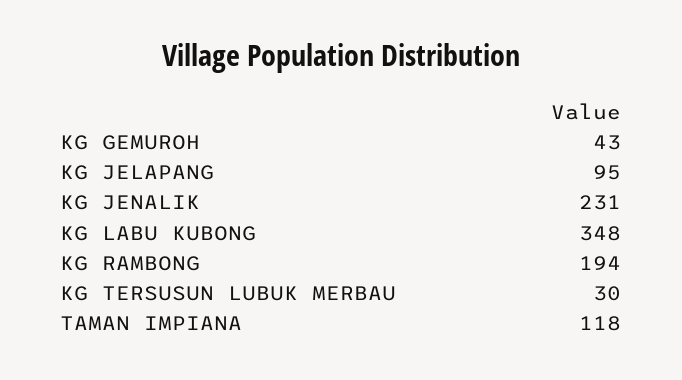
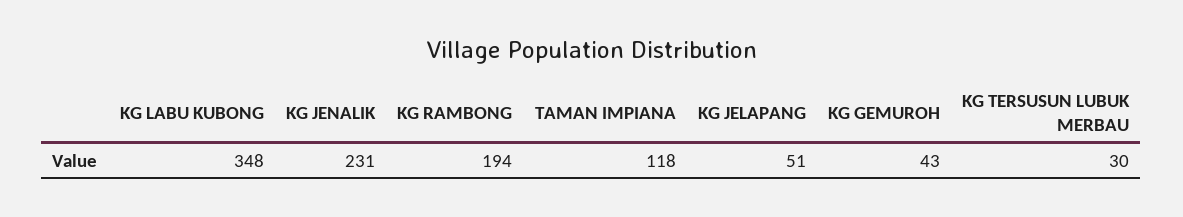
  {
    "KG GEMUROH": 43,
-   "KG JELAPANG": 95,
+   "KG JELAPANG": 51,
    "KG JENALIK": 231,
    "KG LABU KUBONG": 348,
    "KG RAMBONG": 194,
    "KG TERSUSUN LUBUK MERBAU": 30,
    "TAMAN IMPIANA": 118
  }

